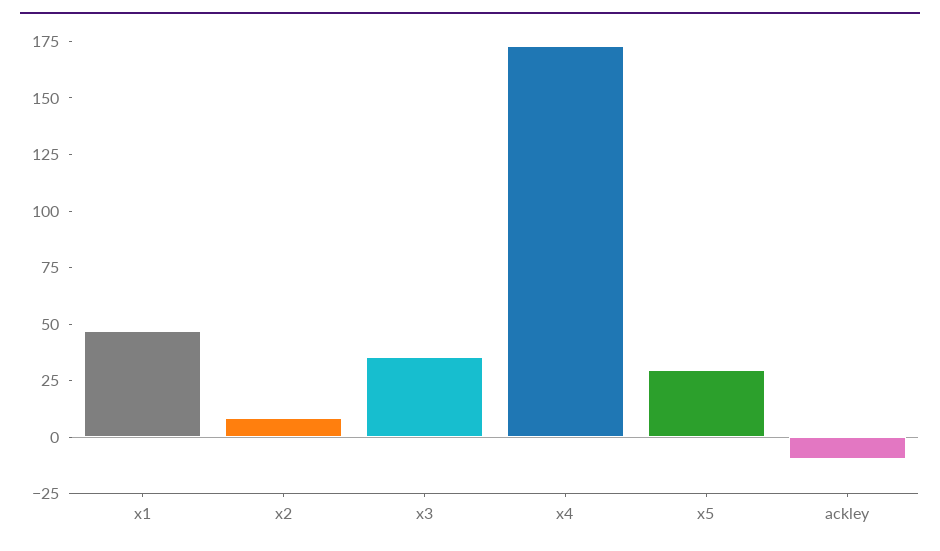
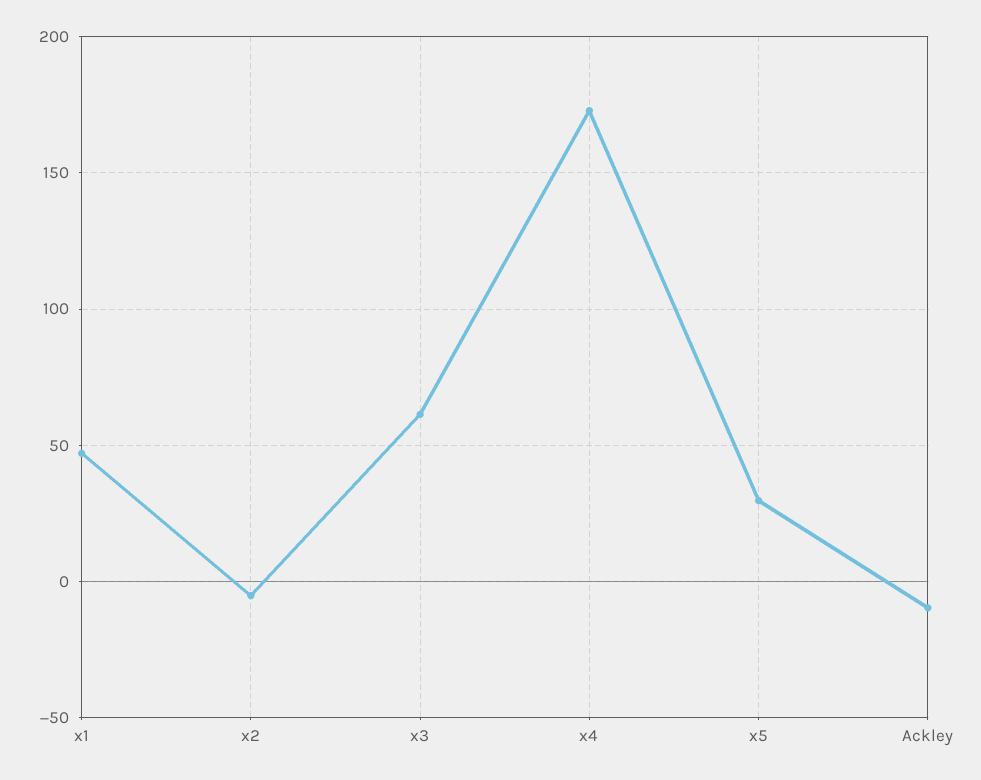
  {
    "x1": 45,
-   "x2": 10,
+   "x2": -5,
-   "x3": 35,
+   "x3": 60,
    "x4": 175,
    "x5": 30,
    "ackley": -10
  }

